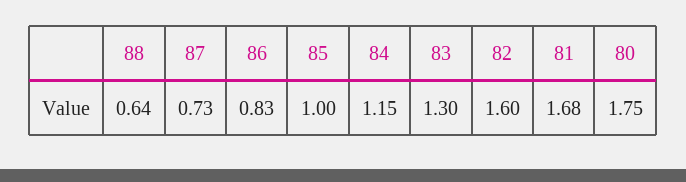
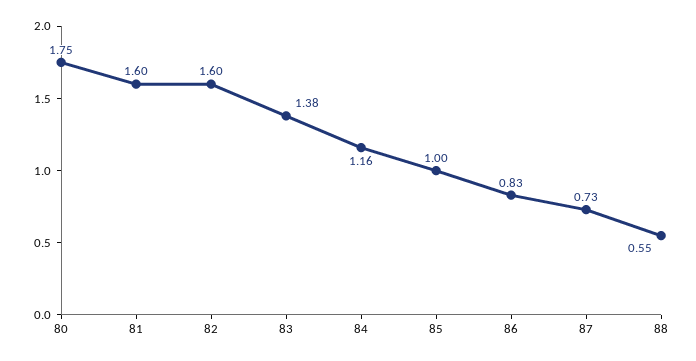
  {
-   "88": 0.64,
+   "88": 0.55,
    "87": 0.73,
    "86": 0.83,
    "85": 1,
-   "84": 1.15,
+   "84": 1.16,
-   "83": 1.3,
+   "83": 1.38,
    "82": 1.6,
-   "81": 1.68,
+   "81": 1.6,
    "80": 1.75
  }

